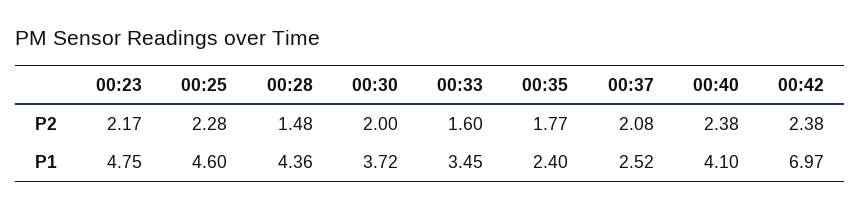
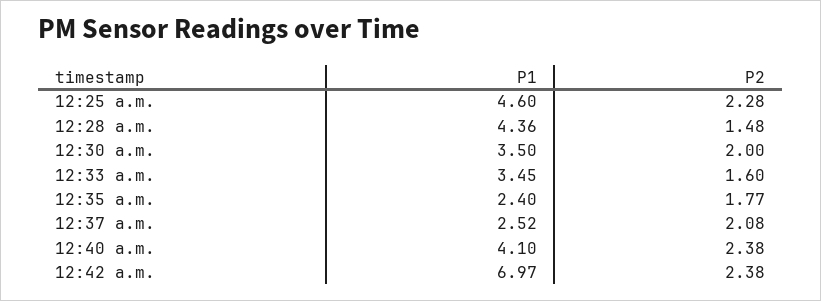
  {
-   "00:23": {
-     "P2": 2.17,
-     "P1": 4.75
-   },
    "00:25": {
      "P2": 2.28,
      "P1": 4.6
    },
    "00:28": {
      "P2": 1.48,
      "P1": 4.36
    },
    "00:30": {
      "P2": 2,
-     "P1": 3.72
+     "P1": 3.5
    },
    "00:33": {
      "P2": 1.6,
      "P1": 3.45
    },
    "00:35": {
      "P2": 1.77,
      "P1": 2.4
    },
    "00:37": {
      "P2": 2.08,
      "P1": 2.52
    },
    "00:40": {
      "P2": 2.38,
      "P1": 4.1
    },
    "00:42": {
      "P2": 2.38,
      "P1": 6.97
    }
  }

